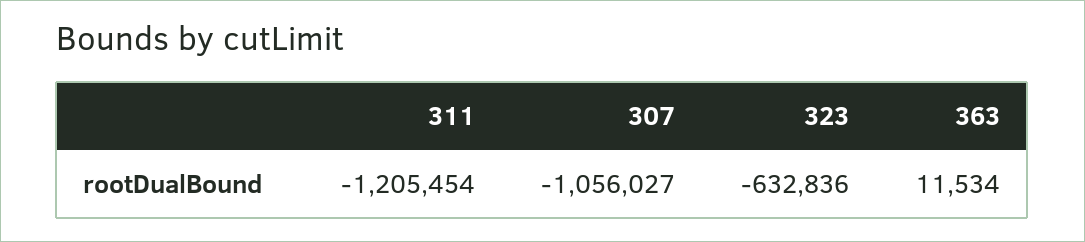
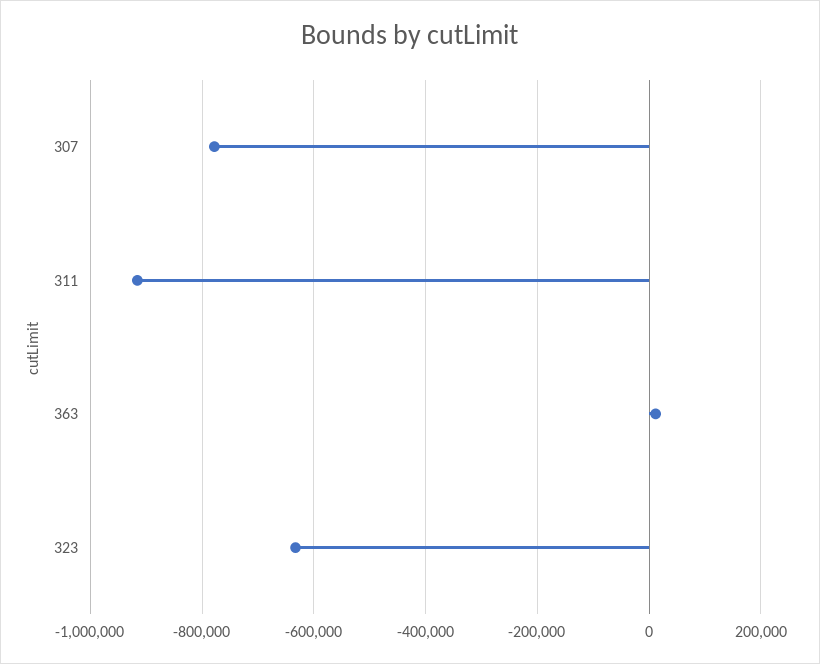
  {
-   "311": -1205454,
+   "311": -920000,
-   "307": -1056027,
+   "307": -780000,
    "323": -632836,
    "363": 11534
  }

